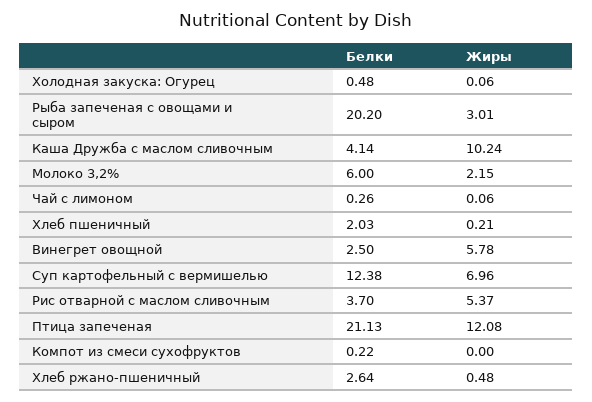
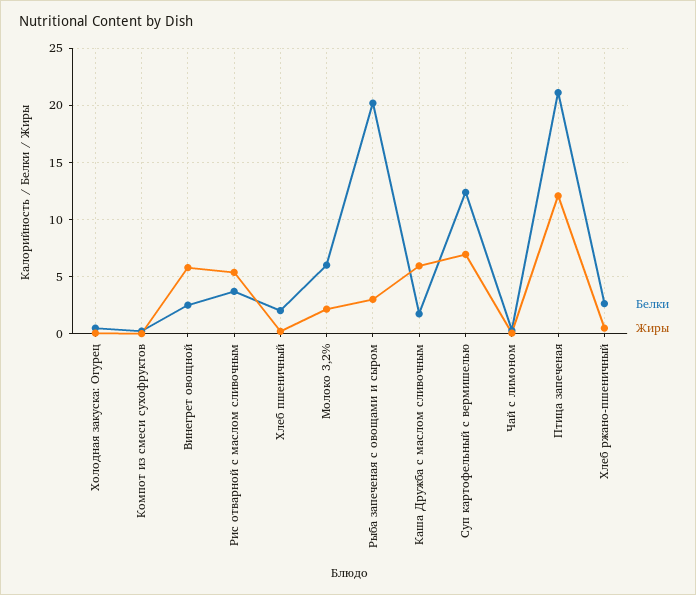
  {
    "Белки": {
      "Холодная закуска: Огурец": 0.48,
      "Рыба запеченая с овощами и сыром": 20.2,
-     "Каша Дружба с маслом сливочным": 4.14,
+     "Каша Дружба с маслом сливочным": 2,
      "Молоко 3,2%": 6,
      "Чай с лимоном": 0.26,
      "Хлеб пшеничный": 2.03,
      "Винегрет овощной": 2.5,
      "Суп картофельный с вермишелью": 12.38,
      "Рис отварной с маслом сливочным": 3.7,
      "Птица запеченая": 21.13,
      "Компот из смеси сухофруктов": 0.22,
      "Хлеб ржано-пшеничный": 2.64
    },
    "Жиры": {
      "Холодная закуска: Огурец": 0.06,
      "Рыба запеченая с овощами и сыром": 3.01,
-     "Каша Дружба с маслом сливочным": 10.24,
+     "Каша Дружба с маслом сливочным": 6,
      "Молоко 3,2%": 2.15,
      "Чай с лимоном": 0.06,
      "Хлеб пшеничный": 0.21,
      "Винегрет овощной": 5.78,
      "Суп картофельный с вермишелью": 6.96,
      "Рис отварной с маслом сливочным": 5.37,
      "Птица запеченая": 12.08,
      "Компот из смеси сухофруктов": 0,
      "Хлеб ржано-пшеничный": 0.48
    }
  }

